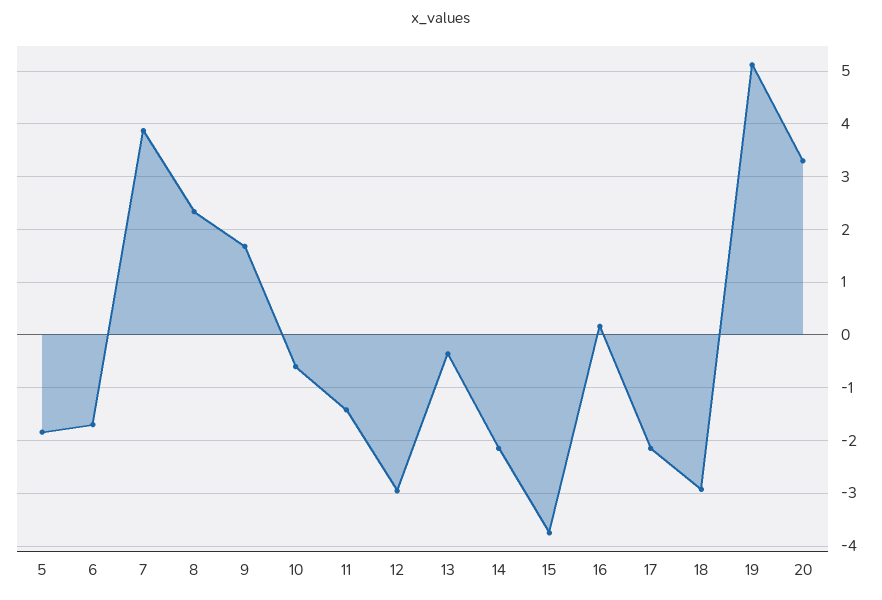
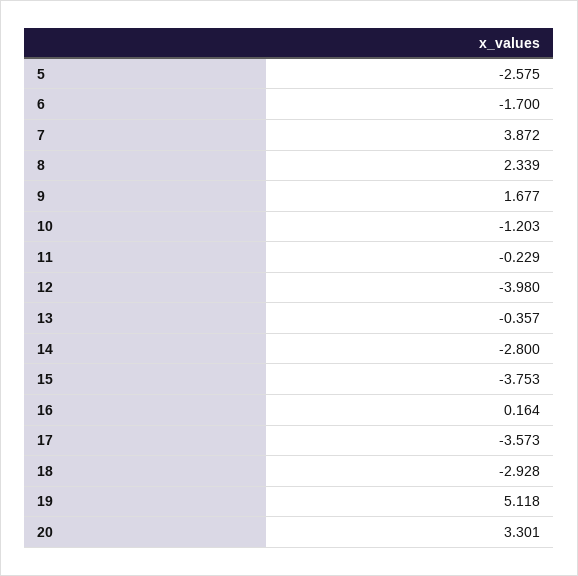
  {
-   "5": -1.8,
+   "5": -2.575,
    "6": -1.7,
    "7": 3.872,
    "8": 2.339,
    "9": 1.677,
-   "10": -0.6,
+   "10": -1.203,
-   "11": -1.4,
+   "11": -0.229,
-   "12": -3,
+   "12": -3.98,
    "13": -0.357,
-   "14": -2.2,
+   "14": -2.8,
    "15": -3.753,
    "16": 0.164,
-   "17": -2.2,
+   "17": -3.573,
    "18": -2.928,
    "19": 5.118,
    "20": 3.301
  }

